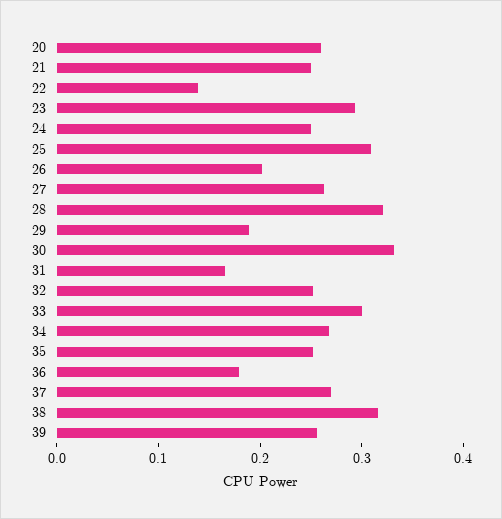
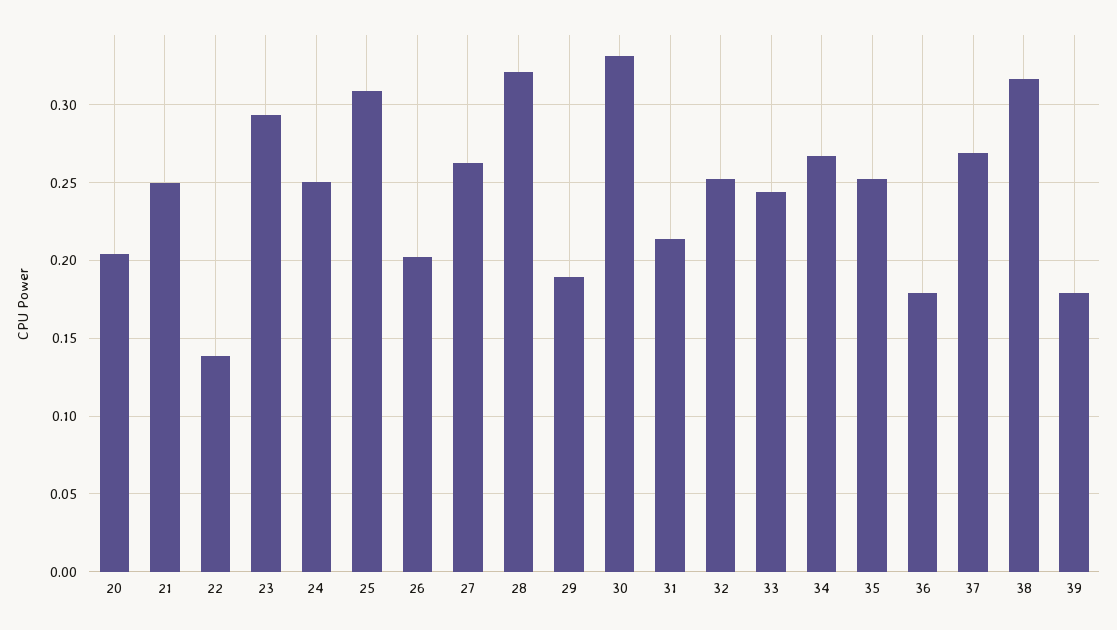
  {
-   "20": 0.26,
+   "20": 0.205,
    "21": 0.25,
    "22": 0.14,
    "23": 0.295,
    "24": 0.25,
    "25": 0.31,
    "26": 0.2,
    "27": 0.265,
    "28": 0.32,
    "29": 0.19,
    "30": 0.33,
-   "31": 0.16,
+   "31": 0.215,
    "32": 0.25,
-   "33": 0.3,
+   "33": 0.245,
    "34": 0.27,
    "35": 0.25,
    "36": 0.18,
    "37": 0.27,
    "38": 0.315,
-   "39": 0.26
+   "39": 0.18
  }

